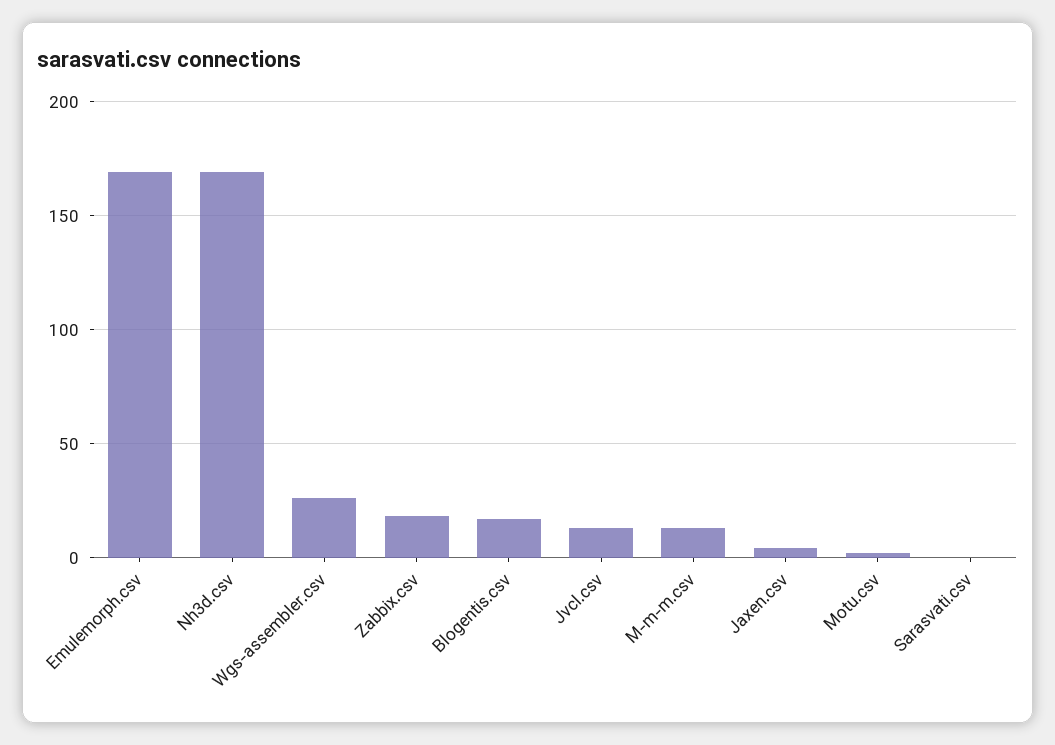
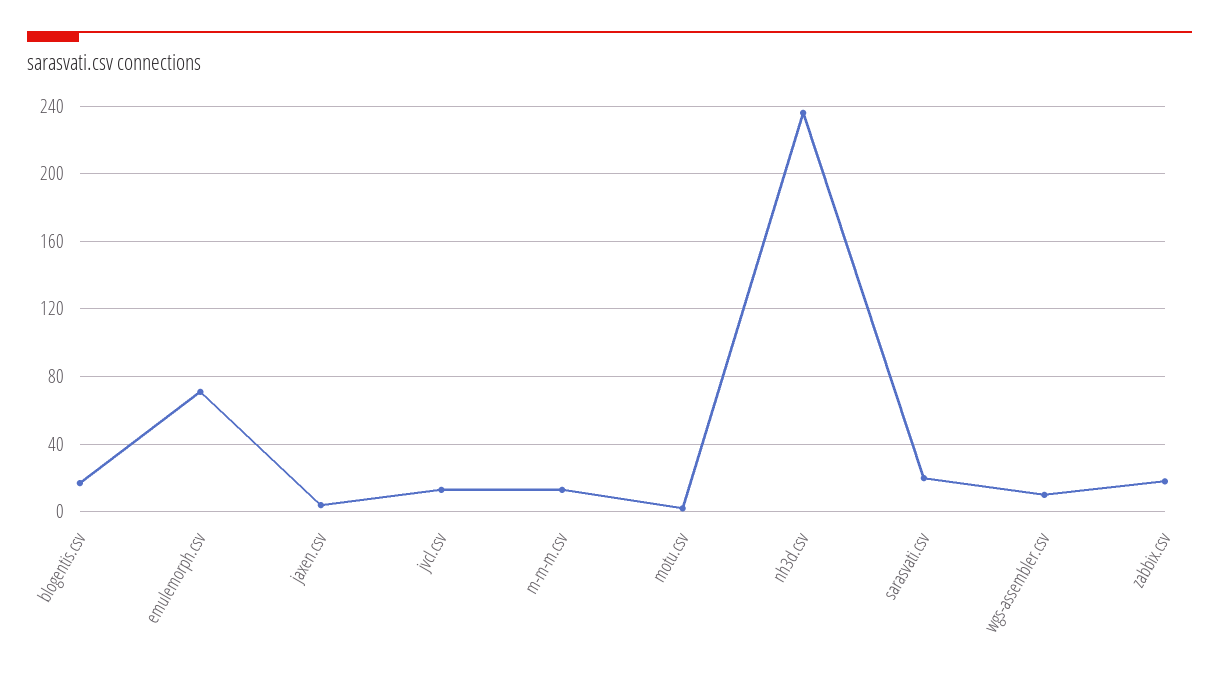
  {
-   "Emulemorph.csv": 170,
+   "Emulemorph.csv": 70,
-   "Nh3d.csv": 170,
+   "Nh3d.csv": 235,
-   "Wgs-assembler.csv": 25,
+   "Wgs-assembler.csv": 10,
    "Zabbix.csv": 20,
    "Blogentis.csv": 15,
    "Jvcl.csv": 15,
    "M-m-m.csv": 15,
    "Jaxen.csv": 5,
    "Motu.csv": 0,
-   "Sarasvati.csv": 0
+   "Sarasvati.csv": 20
  }

